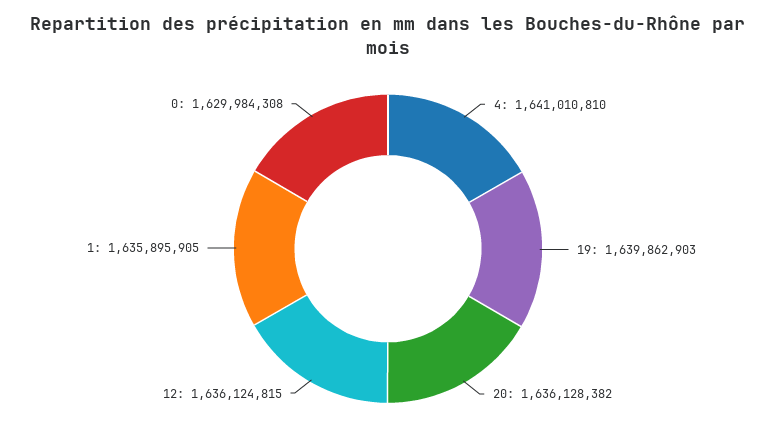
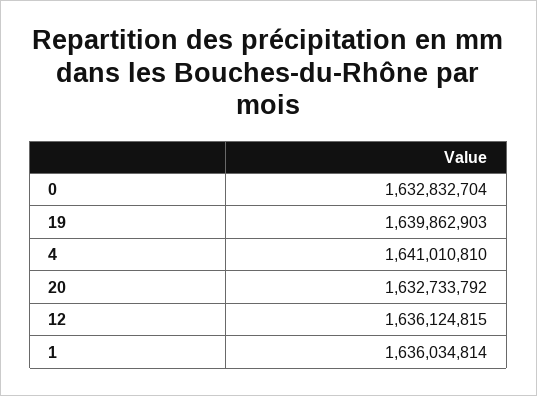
  {
    "4": 1641010810,
    "19": 1639862903,
-   "20": 1636128382,
+   "20": 1632733792,
    "12": 1636124815,
-   "1": 1635895905,
+   "1": 1636034814,
-   "0": 1629984308
+   "0": 1632832704
  }

